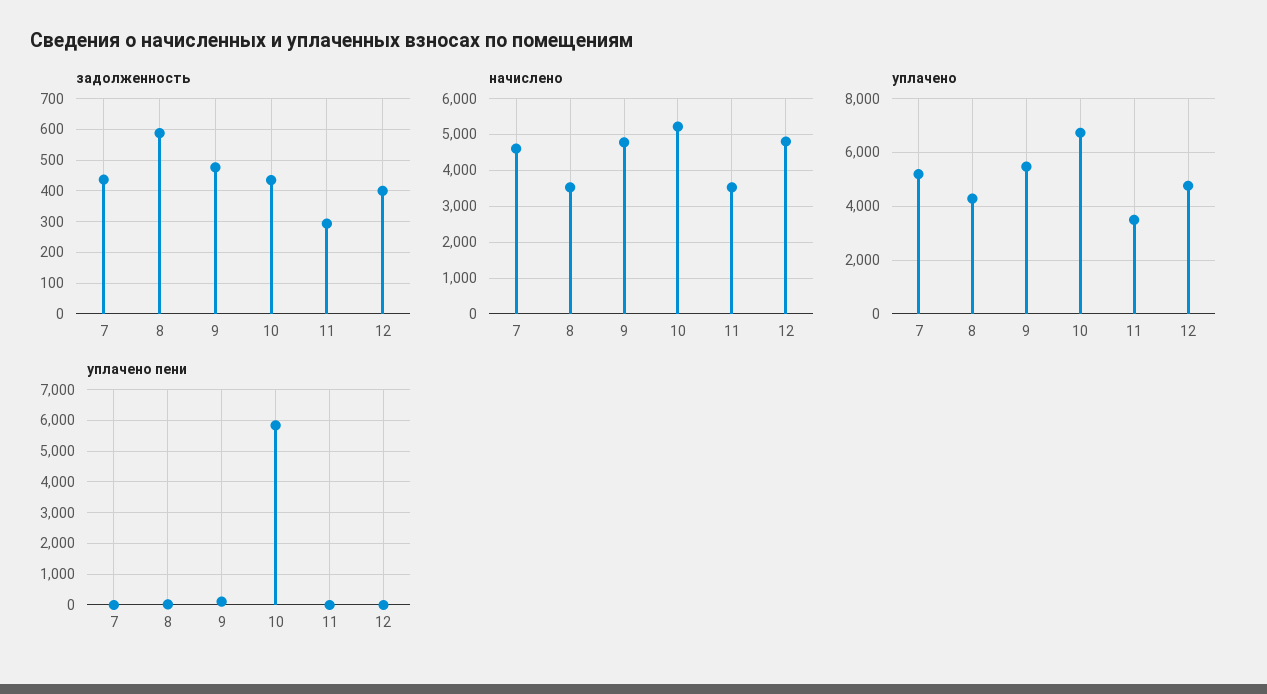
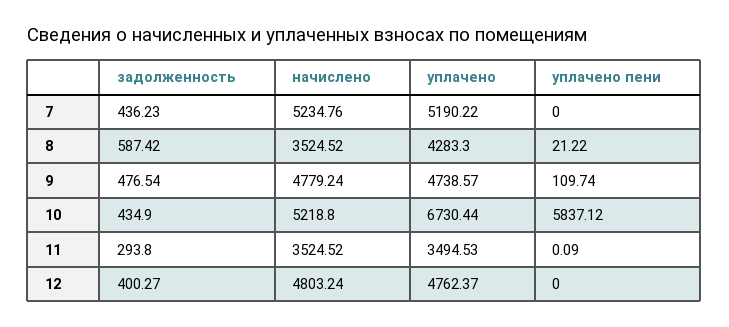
  {
    "задолженность": {
      "7": 436.23,
      "8": 587.42,
      "9": 476.54,
      "10": 434.9,
      "11": 293.8,
      "12": 400.27
    },
    "начислено": {
-     "7": 4600,
+     "7": 5234.76,
      "8": 3524.52,
      "9": 4779.24,
      "10": 5218.8,
      "11": 3524.52,
      "12": 4803.24
    },
    "уплачено": {
      "7": 5190.22,
      "8": 4283.3,
-     "9": 5500,
+     "9": 4738.57,
      "10": 6730.44,
      "11": 3494.53,
      "12": 4762.37
    },
    "уплачено пени": {
      "7": 0,
      "8": 21.22,
      "9": 109.74,
      "10": 5837.12,
      "11": 0.09,
      "12": 0
    }
  }

